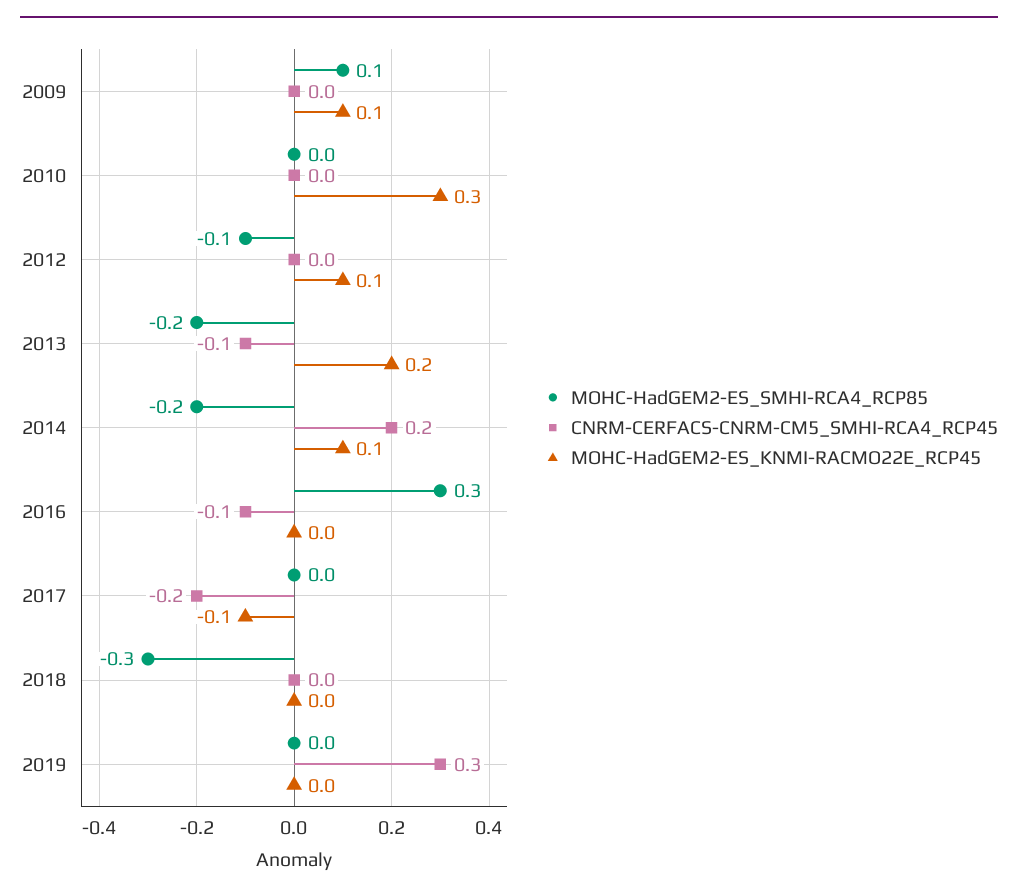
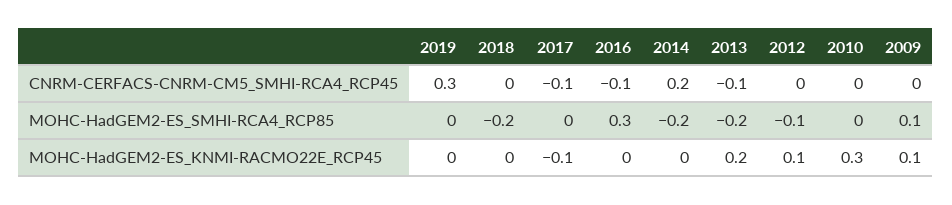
  {
    "MOHC-HadGEM2-ES_SMHI-RCA4_RCP85": {
      "2009": 0.1,
      "2010": 0,
      "2012": -0.1,
      "2013": -0.2,
      "2014": -0.2,
      "2016": 0.3,
      "2017": 0,
-     "2018": -0.3,
+     "2018": -0.2,
      "2019": 0
    },
    "CNRM-CERFACS-CNRM-CM5_SMHI-RCA4_RCP45": {
      "2009": 0,
      "2010": 0,
      "2012": 0,
      "2013": -0.1,
      "2014": 0.2,
      "2016": -0.1,
-     "2017": -0.2,
+     "2017": -0.1,
      "2018": 0,
      "2019": 0.3
    },
    "MOHC-HadGEM2-ES_KNMI-RACMO22E_RCP45": {
      "2009": 0.1,
      "2010": 0.3,
      "2012": 0.1,
      "2013": 0.2,
-     "2014": 0.1,
+     "2014": 0,
      "2016": 0,
      "2017": -0.1,
      "2018": 0,
      "2019": 0
    }
  }

